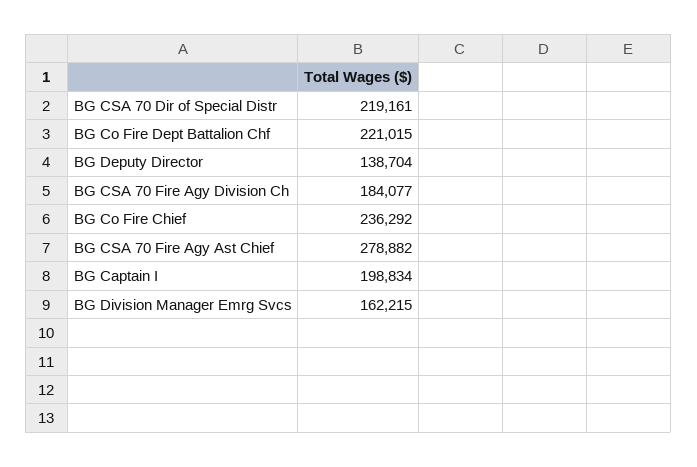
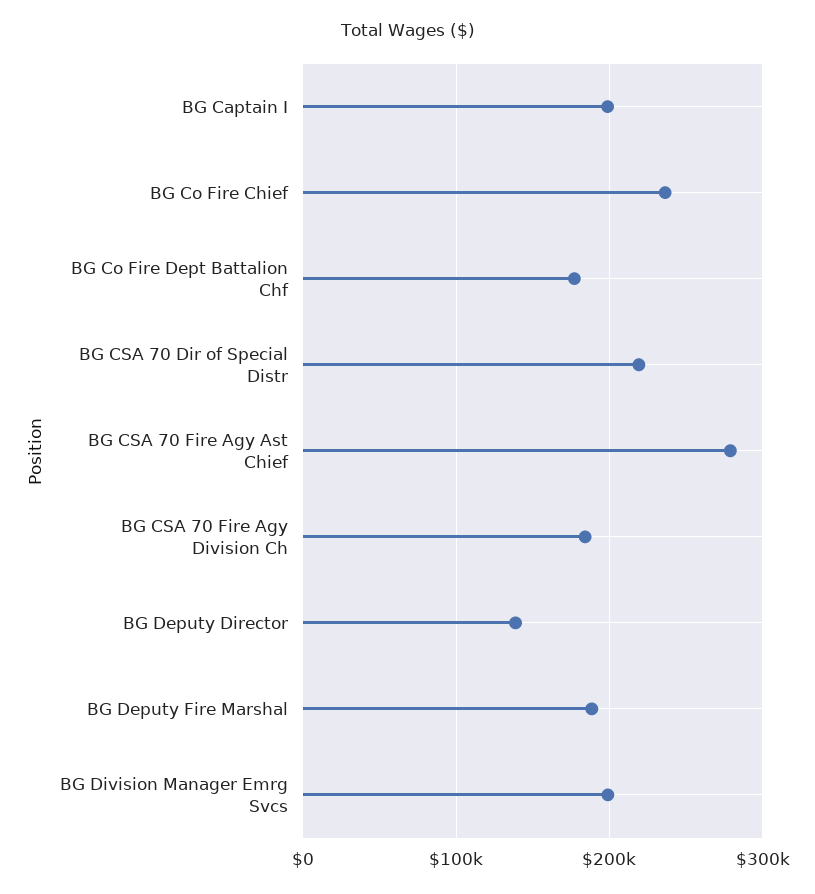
  {
    "BG CSA 70 Dir of Special Distr": 219161,
-   "BG Co Fire Dept Battalion Chf": 221015,
+   "BG Co Fire Dept Battalion Chf": 180000,
    "BG Deputy Director": 138704,
    "BG CSA 70 Fire Agy Division Ch": 184077,
    "BG Co Fire Chief": 236292,
    "BG CSA 70 Fire Agy Ast Chief": 278882,
    "BG Captain I": 198834,
-   "BG Division Manager Emrg Svcs": 162215
+   "BG Division Manager Emrg Svcs": 200000,
+   "BG Deputy Fire Marshal": 190000
  }

